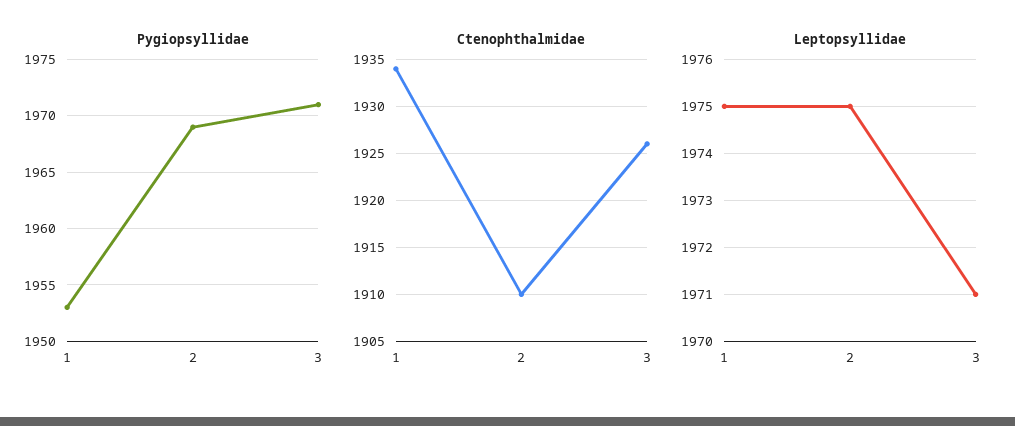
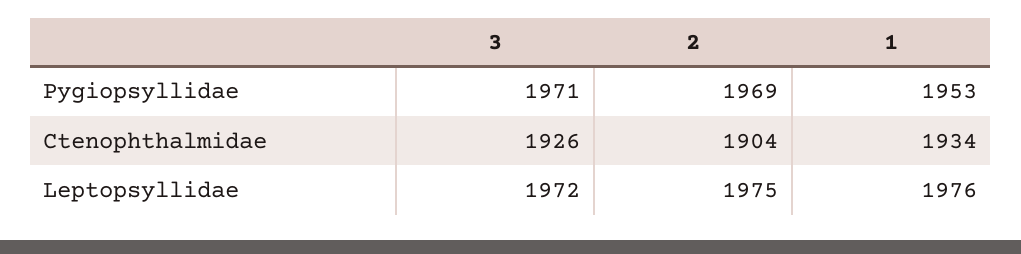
  {
    "Pygiopsyllidae": {
      "1": 1953,
      "2": 1969,
      "3": 1971
    },
    "Ctenophthalmidae": {
      "1": 1934,
-     "2": 1910,
+     "2": 1904,
      "3": 1926
    },
    "Leptopsyllidae": {
-     "1": 1975,
+     "1": 1976,
      "2": 1975,
-     "3": 1971
+     "3": 1972
    }
  }

